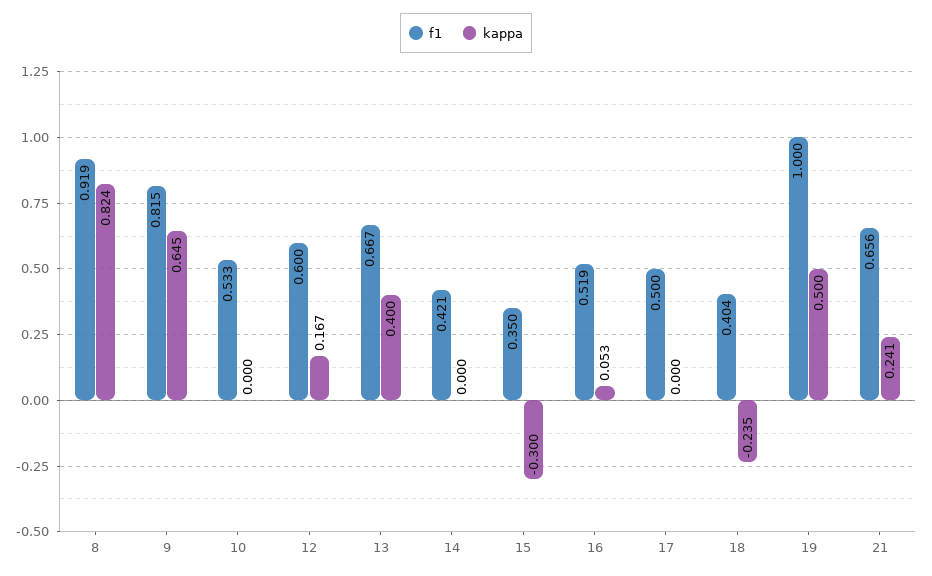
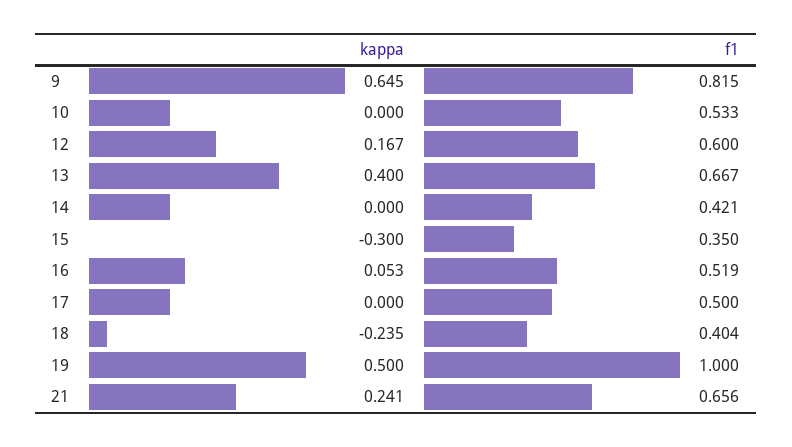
  {
    "f1": {
-     "8": 0.919,
      "9": 0.815,
      "10": 0.533,
      "12": 0.6,
      "13": 0.667,
      "14": 0.421,
      "15": 0.35,
      "16": 0.519,
      "17": 0.5,
      "18": 0.404,
      "19": 1,
      "21": 0.656
    },
    "kappa": {
-     "8": 0.824,
      "9": 0.645,
      "10": 0,
      "12": 0.167,
      "13": 0.4,
      "14": 0,
      "15": -0.3,
      "16": 0.053,
      "17": 0,
      "18": -0.235,
      "19": 0.5,
      "21": 0.241
    }
  }

